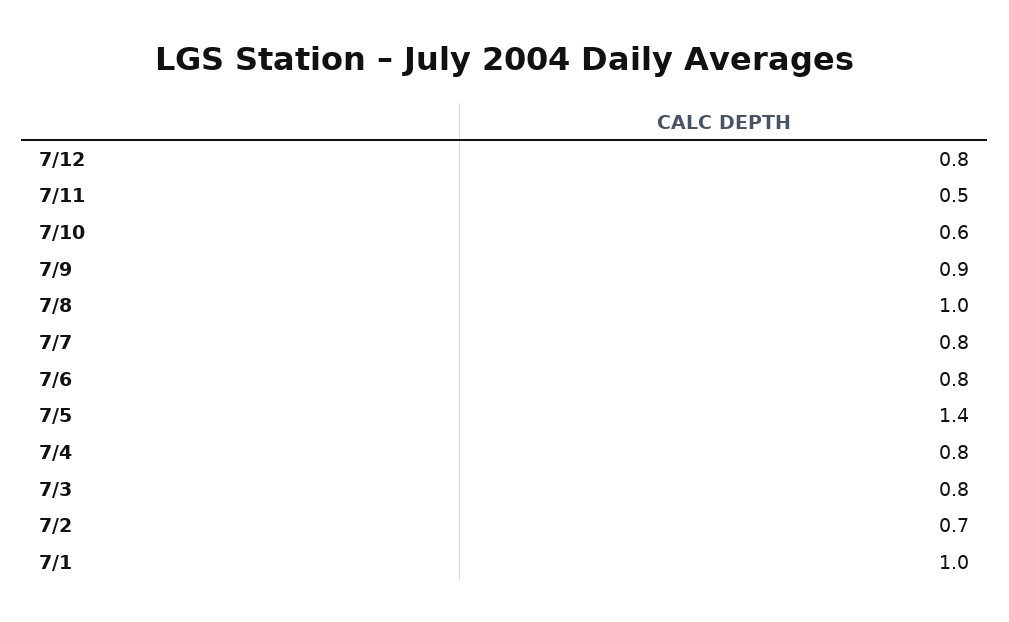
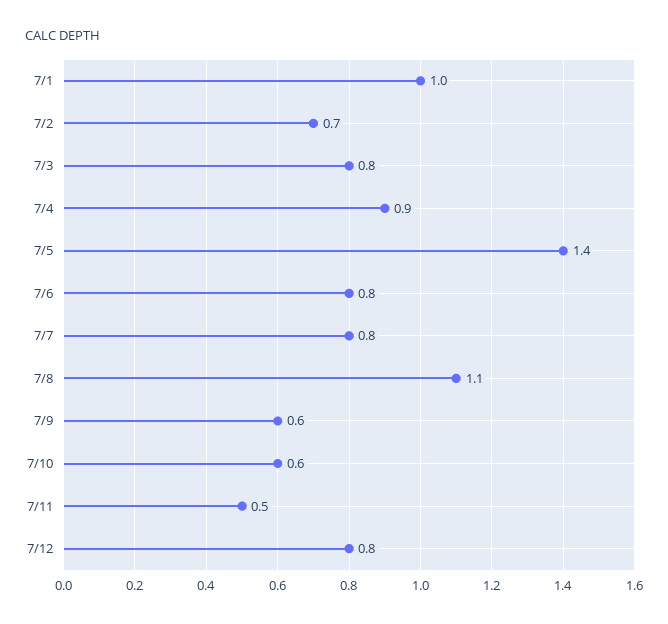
  {
    "7/12": 0.8,
    "7/11": 0.5,
    "7/10": 0.6,
-   "7/9": 0.9,
+   "7/9": 0.6,
-   "7/8": 1,
+   "7/8": 1.1,
    "7/7": 0.8,
    "7/6": 0.8,
    "7/5": 1.4,
-   "7/4": 0.8,
+   "7/4": 0.9,
    "7/3": 0.8,
    "7/2": 0.7,
    "7/1": 1
  }

